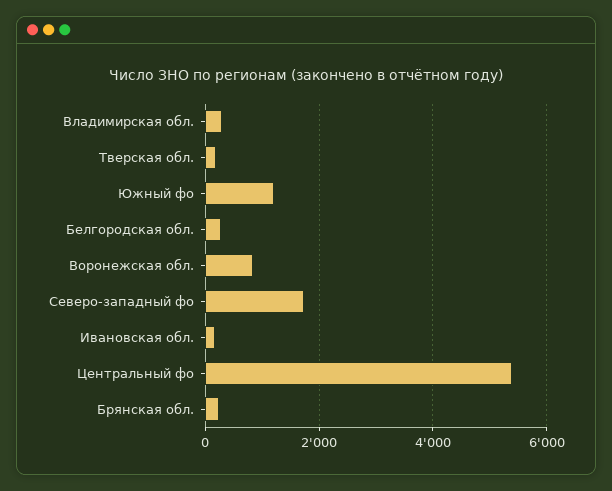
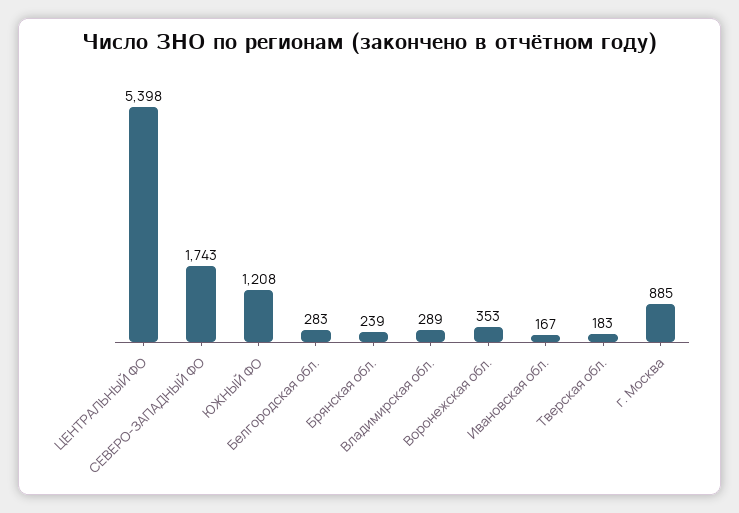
  {
    "Владимирская обл.": 289,
    "Тверская обл.": 183,
    "Южный фо": 1208,
    "Белгородская обл.": 283,
-   "Воронежская обл.": 800,
+   "Воронежская обл.": 353,
    "Северо-западный фо": 1743,
    "Ивановская обл.": 167,
    "Центральный фо": 5398,
-   "Брянская обл.": 239
+   "Брянская обл.": 239,
+   "г. Москва": 885
  }

